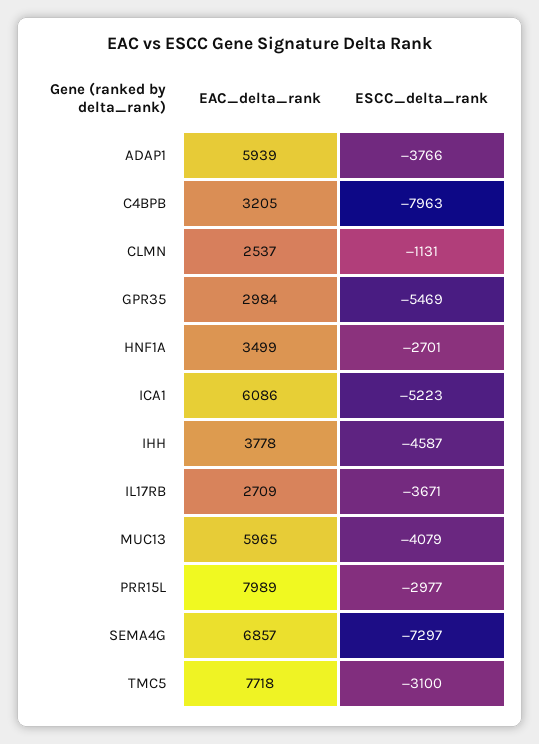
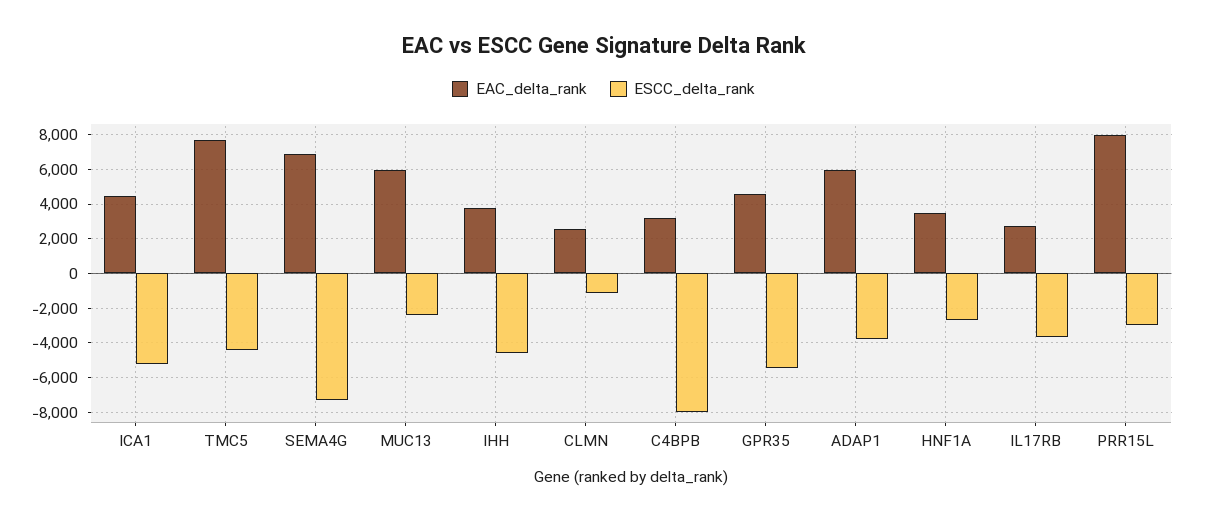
  {
    "EAC_delta_rank": {
      "ADAP1": 5939,
      "C4BPB": 3205,
      "CLMN": 2537,
-     "GPR35": 2984,
+     "GPR35": 4500,
      "HNF1A": 3499,
-     "ICA1": 6086,
+     "ICA1": 4500,
      "IHH": 3778,
      "IL17RB": 2709,
      "MUC13": 5965,
      "PRR15L": 7989,
      "SEMA4G": 6857,
      "TMC5": 7718
    },
    "ESCC_delta_rank": {
      "ADAP1": -3766,
      "C4BPB": -7963,
      "CLMN": -1131,
      "GPR35": -5469,
      "HNF1A": -2701,
      "ICA1": -5223,
      "IHH": -4587,
      "IL17RB": -3671,
-     "MUC13": -4079,
+     "MUC13": -2500,
      "PRR15L": -2977,
      "SEMA4G": -7297,
-     "TMC5": -3100
+     "TMC5": -4500
    }
  }

